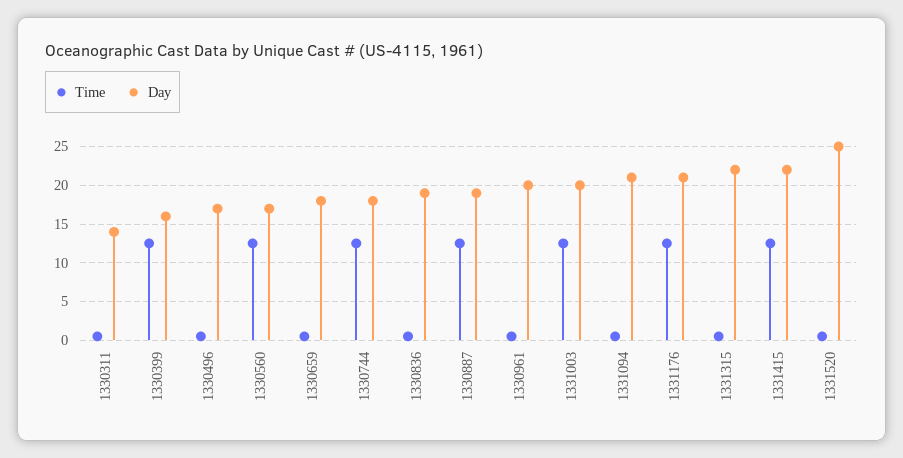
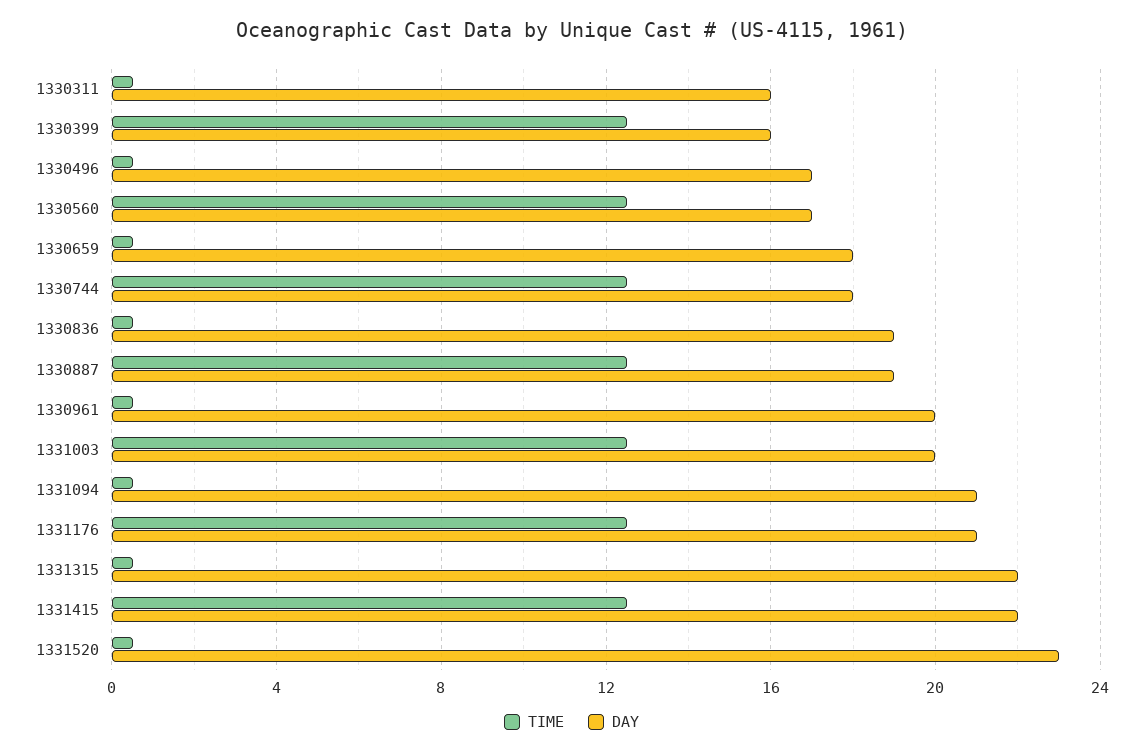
  {
    "Time": {
      "1330311": 0.5,
      "1330399": 12.5,
      "1330496": 0.5,
      "1330560": 12.5,
      "1330659": 0.5,
      "1330744": 12.5,
      "1330836": 0.5,
      "1330887": 12.5,
      "1330961": 0.5,
      "1331003": 12.5,
      "1331094": 0.5,
      "1331176": 12.5,
      "1331315": 0.5,
      "1331415": 12.5,
      "1331520": 0.5
    },
    "Day": {
-     "1330311": 14,
+     "1330311": 16,
      "1330399": 16,
      "1330496": 17,
      "1330560": 17,
      "1330659": 18,
      "1330744": 18,
      "1330836": 19,
      "1330887": 19,
      "1330961": 20,
      "1331003": 20,
      "1331094": 21,
      "1331176": 21,
      "1331315": 22,
      "1331415": 22,
-     "1331520": 25
+     "1331520": 23
    }
  }

